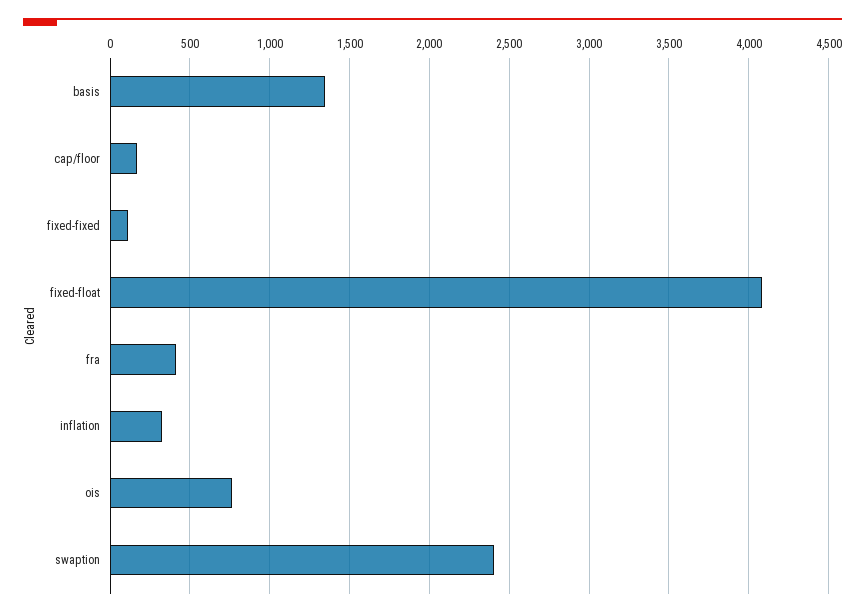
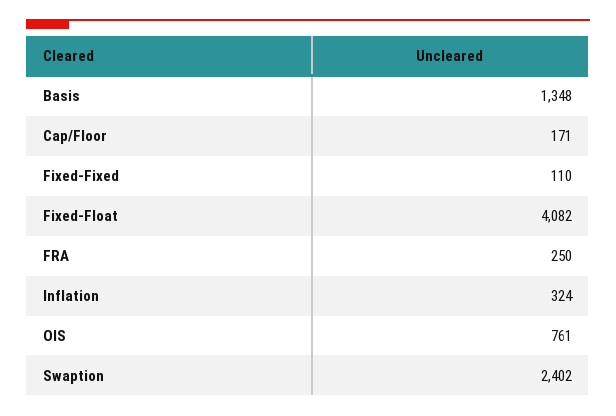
  {
    "basis": 1348,
    "cap/floor": 171,
    "fixed-fixed": 110,
    "fixed-float": 4082,
-   "fra": 400,
+   "fra": 250,
    "inflation": 324,
    "ois": 761,
    "swaption": 2402
  }

